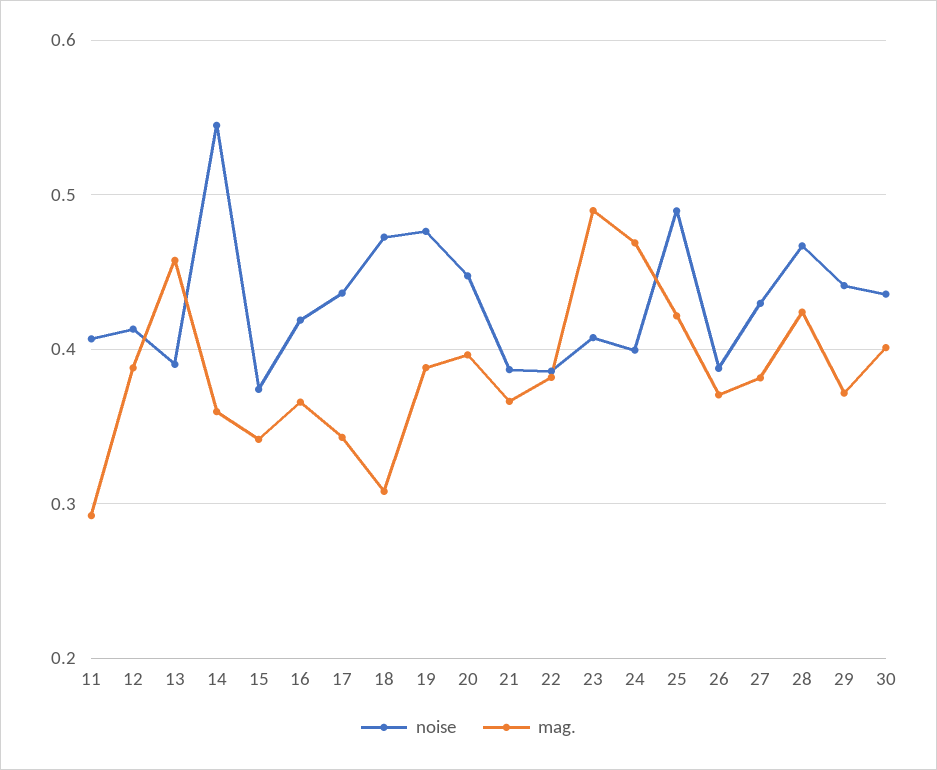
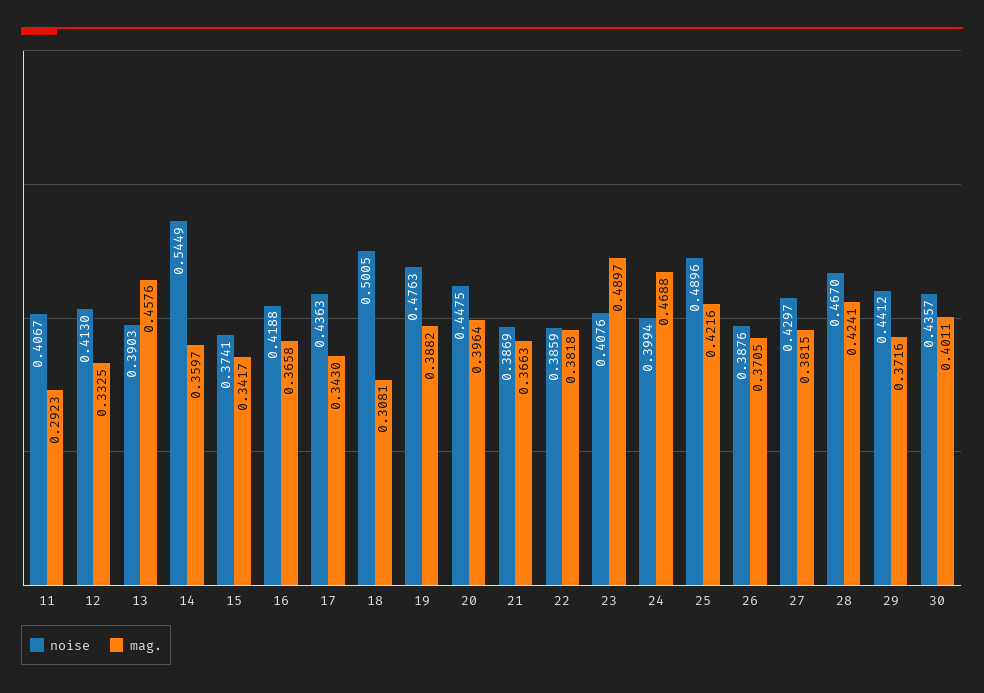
  {
    "noise": {
      "11": 0.4067,
      "12": 0.413,
      "13": 0.3903,
      "14": 0.5449,
      "15": 0.3741,
      "16": 0.4188,
      "17": 0.4363,
-     "18": 0.47,
+     "18": 0.5005,
      "19": 0.4763,
      "20": 0.4475,
      "21": 0.3869,
      "22": 0.3859,
      "23": 0.4076,
      "24": 0.3994,
      "25": 0.4896,
      "26": 0.3876,
      "27": 0.4297,
      "28": 0.467,
      "29": 0.4412,
      "30": 0.4357
    },
    "mag.": {
      "11": 0.2923,
-     "12": 0.39,
+     "12": 0.3325,
      "13": 0.4576,
      "14": 0.3597,
      "15": 0.3417,
      "16": 0.3658,
      "17": 0.343,
      "18": 0.3081,
      "19": 0.3882,
      "20": 0.3964,
      "21": 0.3663,
      "22": 0.3818,
      "23": 0.4897,
      "24": 0.4688,
      "25": 0.4216,
      "26": 0.3705,
      "27": 0.3815,
      "28": 0.4241,
      "29": 0.3716,
      "30": 0.4011
    }
  }

